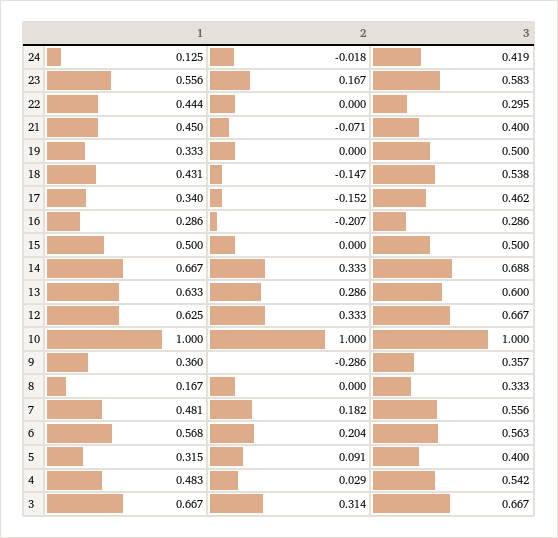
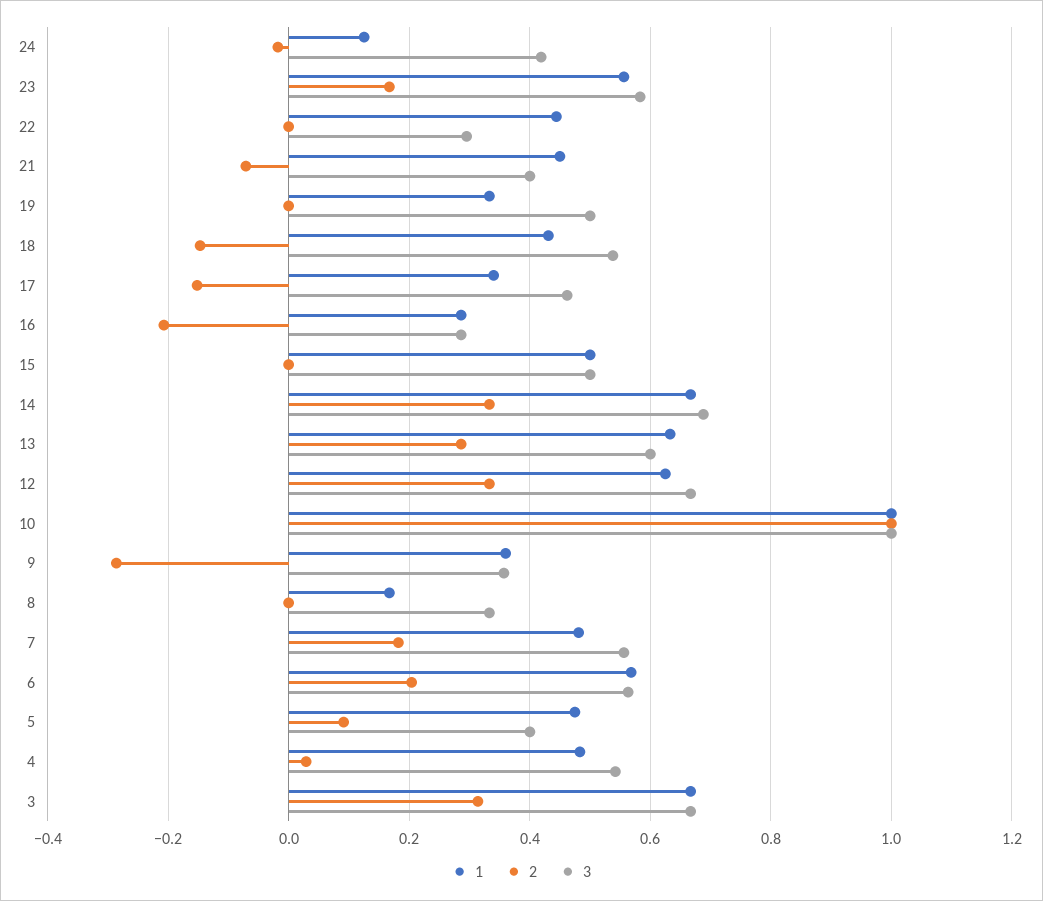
  {
    "1": {
      "24": 0.125,
      "23": 0.556,
      "22": 0.444,
      "21": 0.45,
      "19": 0.333,
      "18": 0.431,
      "17": 0.34,
      "16": 0.286,
      "15": 0.5,
      "14": 0.667,
      "13": 0.633,
      "12": 0.625,
      "10": 1,
      "9": 0.36,
      "8": 0.167,
      "7": 0.481,
      "6": 0.568,
-     "5": 0.315,
+     "5": 0.48,
      "4": 0.483,
      "3": 0.667
    },
    "2": {
      "24": -0.018,
      "23": 0.167,
      "22": 0,
      "21": -0.071,
      "19": 0,
      "18": -0.147,
      "17": -0.152,
      "16": -0.207,
      "15": 0,
      "14": 0.333,
      "13": 0.286,
      "12": 0.333,
      "10": 1,
      "9": -0.286,
      "8": 0,
      "7": 0.182,
      "6": 0.204,
      "5": 0.091,
      "4": 0.029,
      "3": 0.314
    },
    "3": {
      "24": 0.419,
      "23": 0.583,
      "22": 0.295,
      "21": 0.4,
      "19": 0.5,
      "18": 0.538,
      "17": 0.462,
      "16": 0.286,
      "15": 0.5,
      "14": 0.688,
      "13": 0.6,
      "12": 0.667,
      "10": 1,
      "9": 0.357,
      "8": 0.333,
      "7": 0.556,
      "6": 0.563,
      "5": 0.4,
      "4": 0.542,
      "3": 0.667
    }
  }

